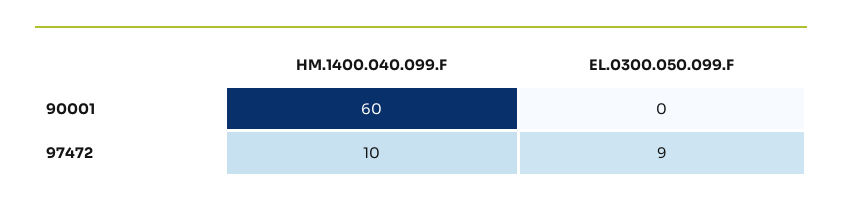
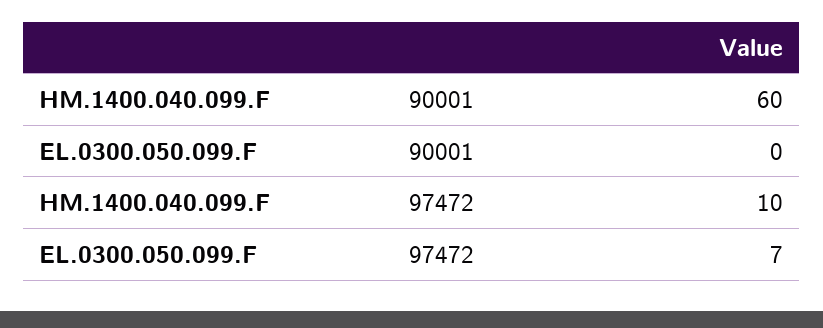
  {
    "HM.1400.040.099.F": {
      "90001": 60,
      "97472": 10
    },
    "EL.0300.050.099.F": {
      "90001": 0,
-     "97472": 9
+     "97472": 7
    }
  }

